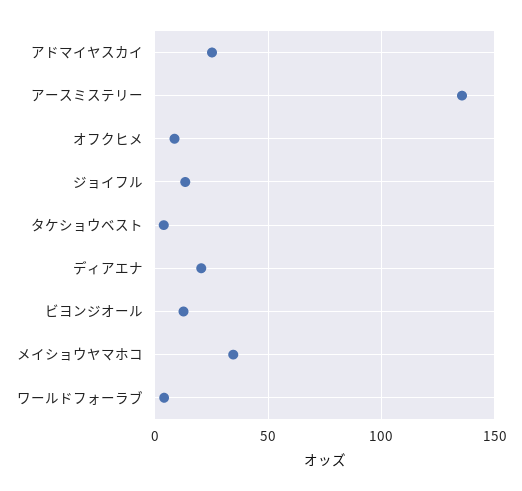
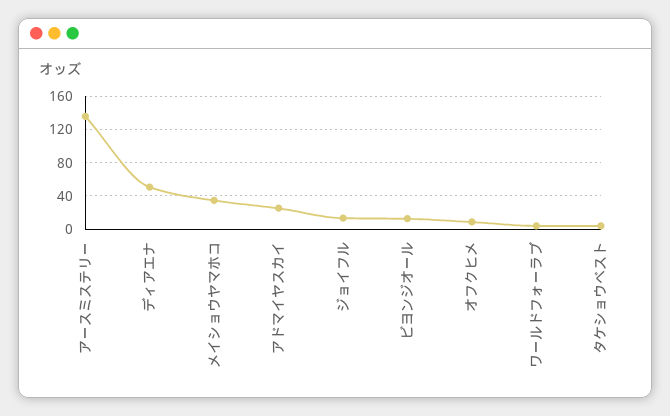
  {
    "アドマイヤスカイ": 25,
    "アースミステリー": 135,
    "オフクヒメ": 10,
    "ジョイフル": 15,
    "タケショウベスト": 5,
-   "ディアエナ": 20,
+   "ディアエナ": 50,
    "ビヨンジオール": 15,
    "メイショウヤマホコ": 35,
    "ワールドフォーラブ": 5
  }

